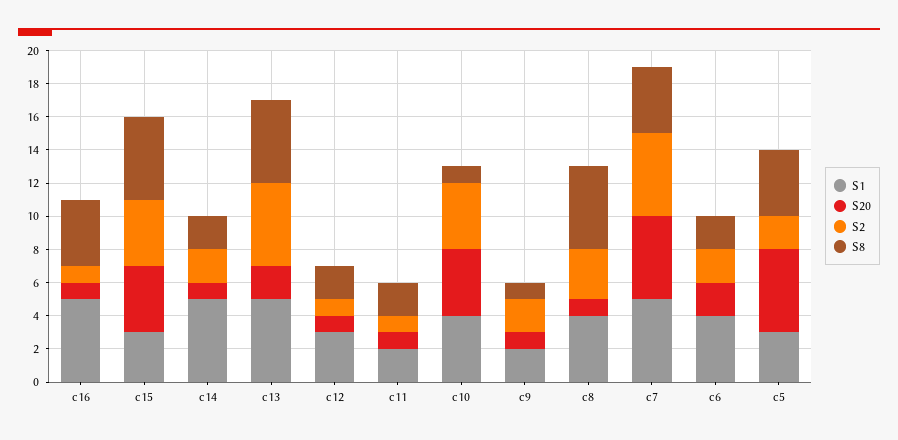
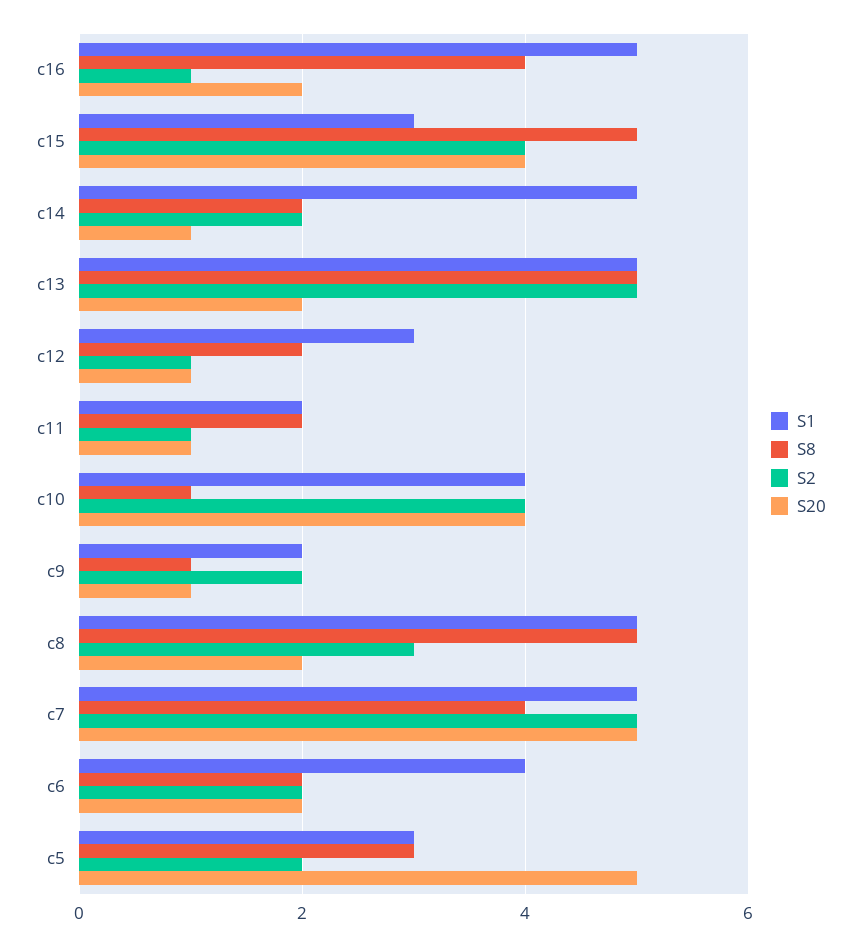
  {
    "S1": {
      "c16": 5,
      "c15": 3,
      "c14": 5,
      "c13": 5,
      "c12": 3,
      "c11": 2,
      "c10": 4,
      "c9": 2,
-     "c8": 4,
+     "c8": 5,
      "c7": 5,
      "c6": 4,
      "c5": 3
    },
    "S20": {
-     "c16": 1,
+     "c16": 2,
      "c15": 4,
      "c14": 1,
      "c13": 2,
      "c12": 1,
      "c11": 1,
      "c10": 4,
      "c9": 1,
-     "c8": 1,
+     "c8": 2,
      "c7": 5,
      "c6": 2,
      "c5": 5
    },
    "S2": {
      "c16": 1,
      "c15": 4,
      "c14": 2,
      "c13": 5,
      "c12": 1,
      "c11": 1,
      "c10": 4,
      "c9": 2,
      "c8": 3,
      "c7": 5,
      "c6": 2,
      "c5": 2
    },
    "S8": {
      "c16": 4,
      "c15": 5,
      "c14": 2,
      "c13": 5,
      "c12": 2,
      "c11": 2,
      "c10": 1,
      "c9": 1,
      "c8": 5,
      "c7": 4,
      "c6": 2,
-     "c5": 4
+     "c5": 3
    }
  }

